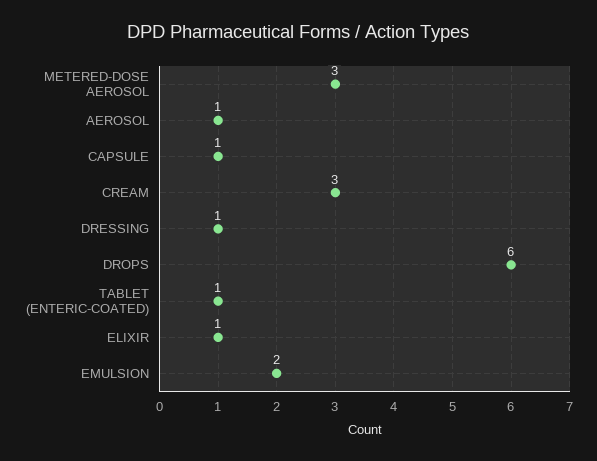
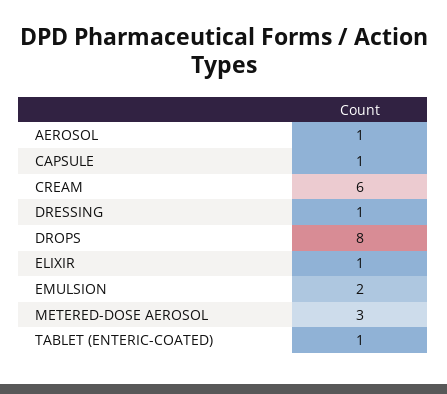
  {
    "METERED-DOSE AEROSOL": 3,
    "AEROSOL": 1,
    "CAPSULE": 1,
-   "CREAM": 3,
+   "CREAM": 6,
    "DRESSING": 1,
-   "DROPS": 6,
+   "DROPS": 8,
    "TABLET (ENTERIC-COATED)": 1,
    "ELIXIR": 1,
    "EMULSION": 2
  }

